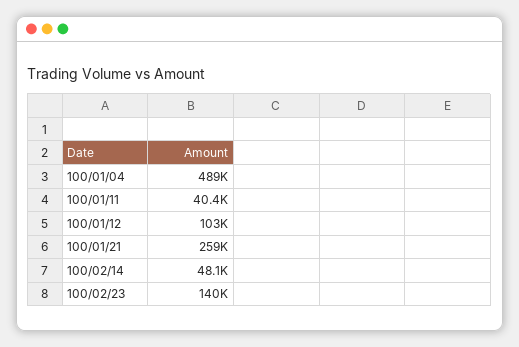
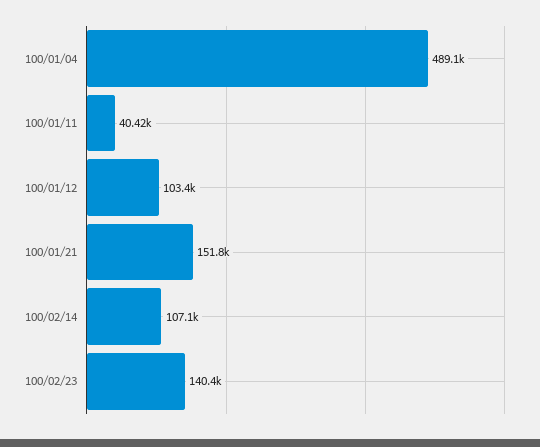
  {
    "100/01/04": 489100,
    "100/01/11": 40420,
    "100/01/12": 103400,
-   "100/01/21": 259000,
+   "100/01/21": 151800,
-   "100/02/14": 48100,
+   "100/02/14": 107100,
    "100/02/23": 140400
  }

